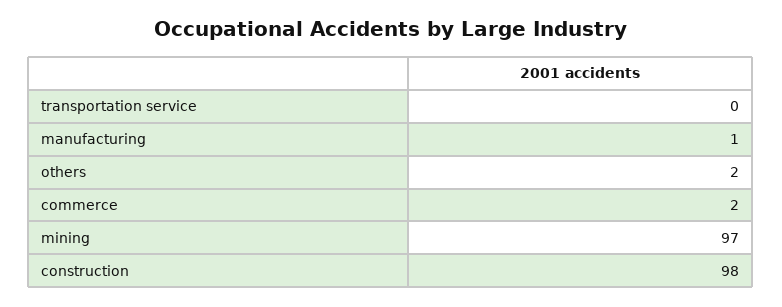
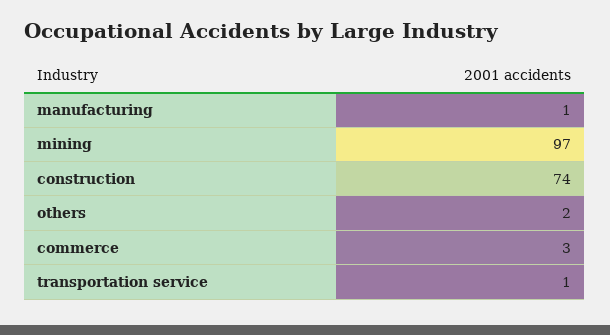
  {
-   "transportation service": 0,
+   "transportation service": 1,
    "manufacturing": 1,
    "others": 2,
-   "commerce": 2,
+   "commerce": 3,
    "mining": 97,
-   "construction": 98
+   "construction": 74
  }

